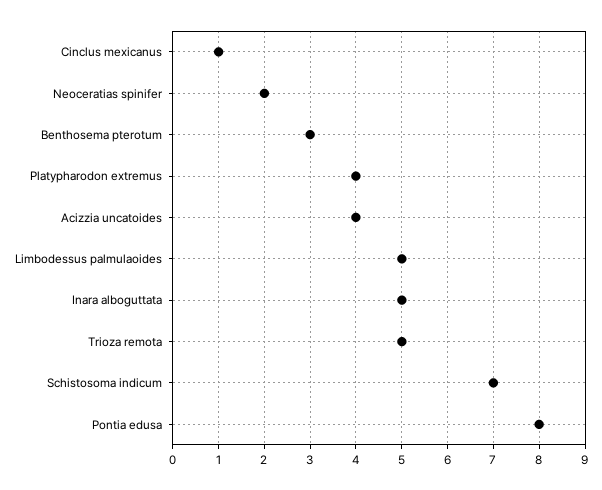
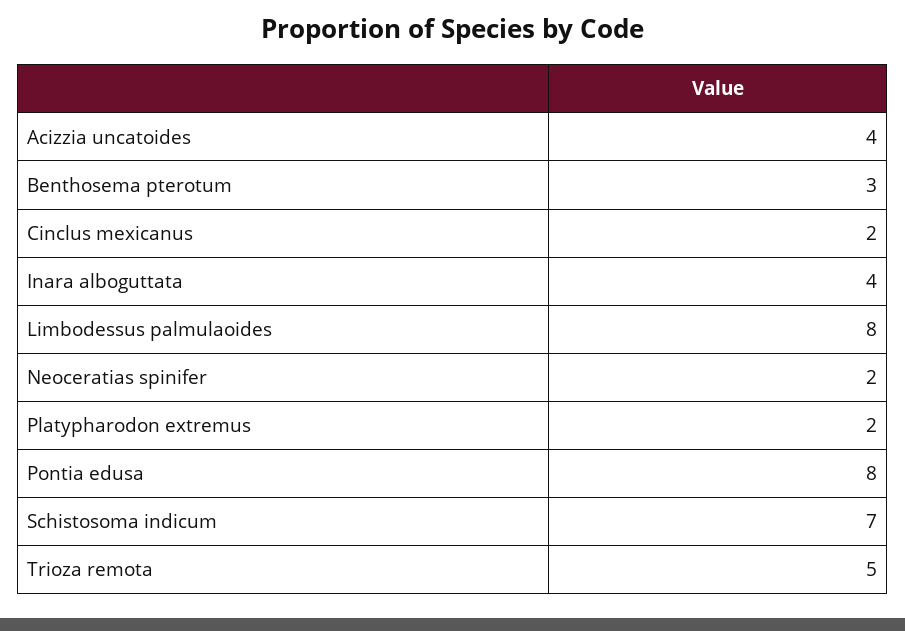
  {
-   "Cinclus mexicanus": 1,
+   "Cinclus mexicanus": 2,
    "Neoceratias spinifer": 2,
    "Benthosema pterotum": 3,
-   "Platypharodon extremus": 4,
+   "Platypharodon extremus": 2,
    "Acizzia uncatoides": 4,
-   "Limbodessus palmulaoides": 5,
+   "Limbodessus palmulaoides": 8,
-   "Inara alboguttata": 5,
+   "Inara alboguttata": 4,
    "Trioza remota": 5,
    "Schistosoma indicum": 7,
    "Pontia edusa": 8
  }

